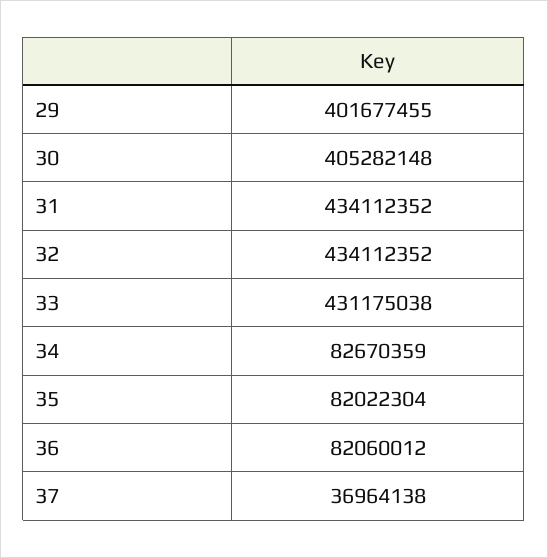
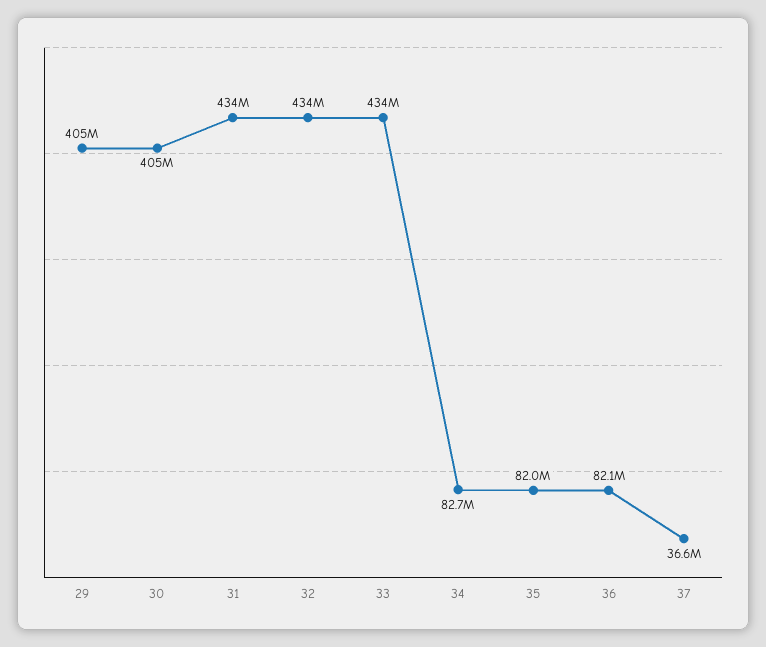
  {
-   "29": 401677455,
+   "29": 405000000,
    "30": 405282148,
    "31": 434112352,
    "32": 434112352,
-   "33": 431175038,
+   "33": 434000000,
    "34": 82670359,
    "35": 82022304,
    "36": 82060012,
-   "37": 36964138
+   "37": 36600000
  }

